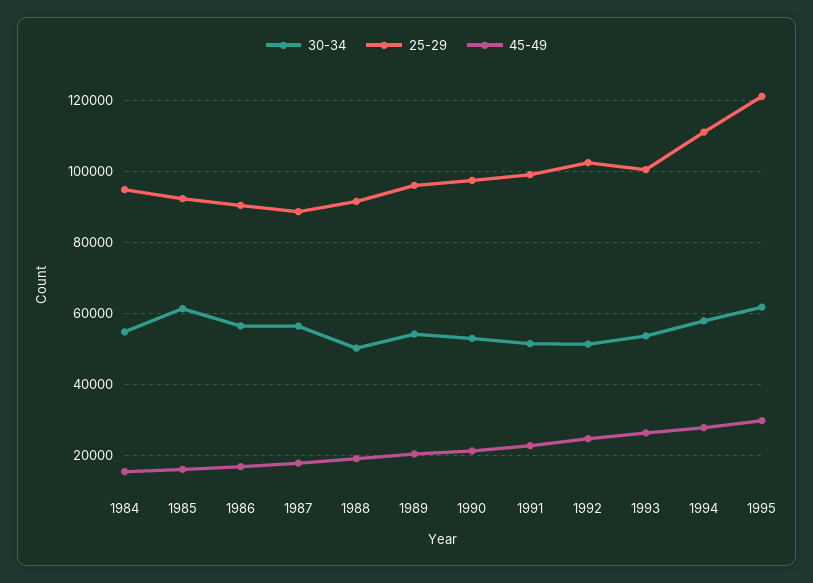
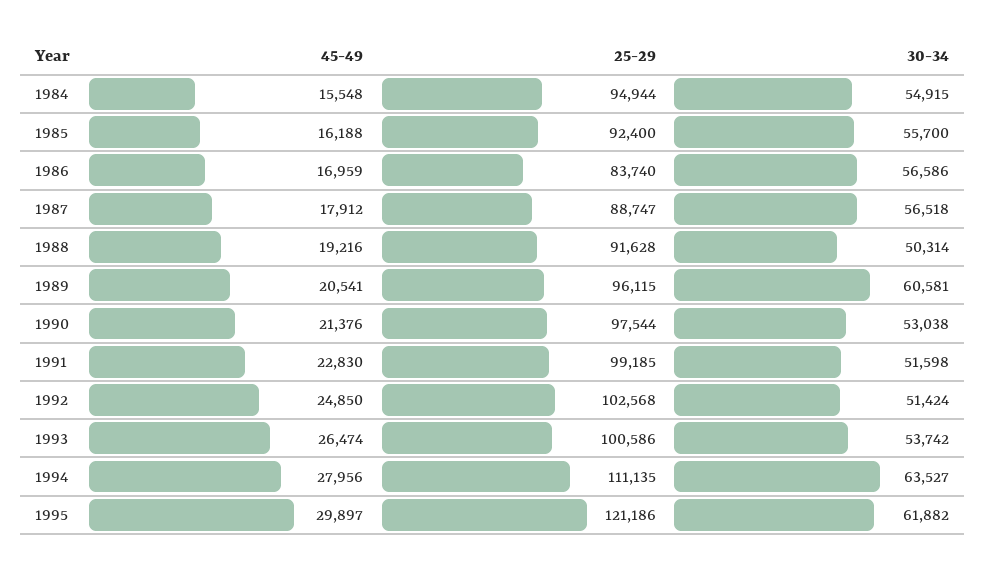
  {
    "30-34": {
      "1984": 54915,
-     "1985": 62000,
+     "1985": 55700,
      "1986": 56586,
      "1987": 56518,
      "1988": 50314,
-     "1989": 54000,
+     "1989": 60581,
      "1990": 53038,
      "1991": 51598,
      "1992": 51424,
      "1993": 53742,
-     "1994": 58000,
+     "1994": 63527,
      "1995": 61882
    },
    "25-29": {
      "1984": 94944,
      "1985": 92400,
-     "1986": 90000,
+     "1986": 83740,
      "1987": 88747,
      "1988": 91628,
      "1989": 96115,
      "1990": 97544,
      "1991": 99185,
      "1992": 102568,
      "1993": 100586,
      "1994": 111135,
      "1995": 121186
    },
    "45-49": {
      "1984": 15548,
      "1985": 16188,
      "1986": 16959,
      "1987": 17912,
      "1988": 19216,
      "1989": 20541,
      "1990": 21376,
      "1991": 22830,
      "1992": 24850,
      "1993": 26474,
      "1994": 27956,
      "1995": 29897
    }
  }

